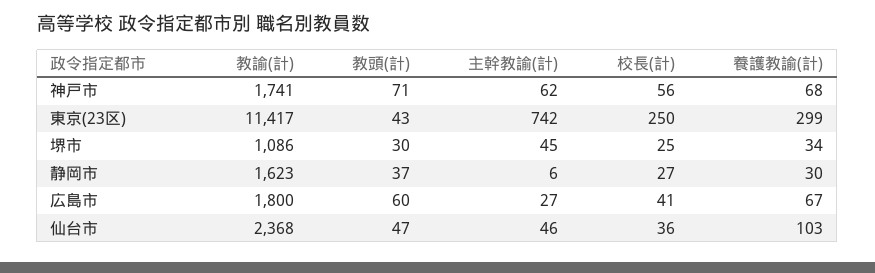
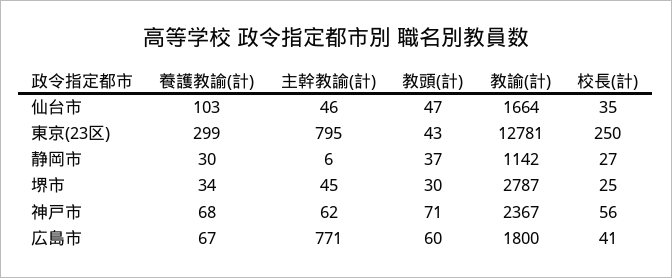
  {
    "教諭(計)": {
-     "神戸市": 1741,
+     "神戸市": 2367,
-     "東京(23区)": 11417,
+     "東京(23区)": 12781,
-     "堺市": 1086,
+     "堺市": 2787,
-     "静岡市": 1623,
+     "静岡市": 1142,
      "広島市": 1800,
-     "仙台市": 2368
+     "仙台市": 1664
    },
    "教頭(計)": {
      "神戸市": 71,
      "東京(23区)": 43,
      "堺市": 30,
      "静岡市": 37,
      "広島市": 60,
      "仙台市": 47
    },
    "主幹教諭(計)": {
      "神戸市": 62,
-     "東京(23区)": 742,
+     "東京(23区)": 795,
      "堺市": 45,
      "静岡市": 6,
-     "広島市": 27,
+     "広島市": 771,
      "仙台市": 46
    },
    "校長(計)": {
      "神戸市": 56,
      "東京(23区)": 250,
      "堺市": 25,
      "静岡市": 27,
      "広島市": 41,
-     "仙台市": 36
+     "仙台市": 35
    },
    "養護教諭(計)": {
      "神戸市": 68,
      "東京(23区)": 299,
      "堺市": 34,
      "静岡市": 30,
      "広島市": 67,
      "仙台市": 103
    }
  }

